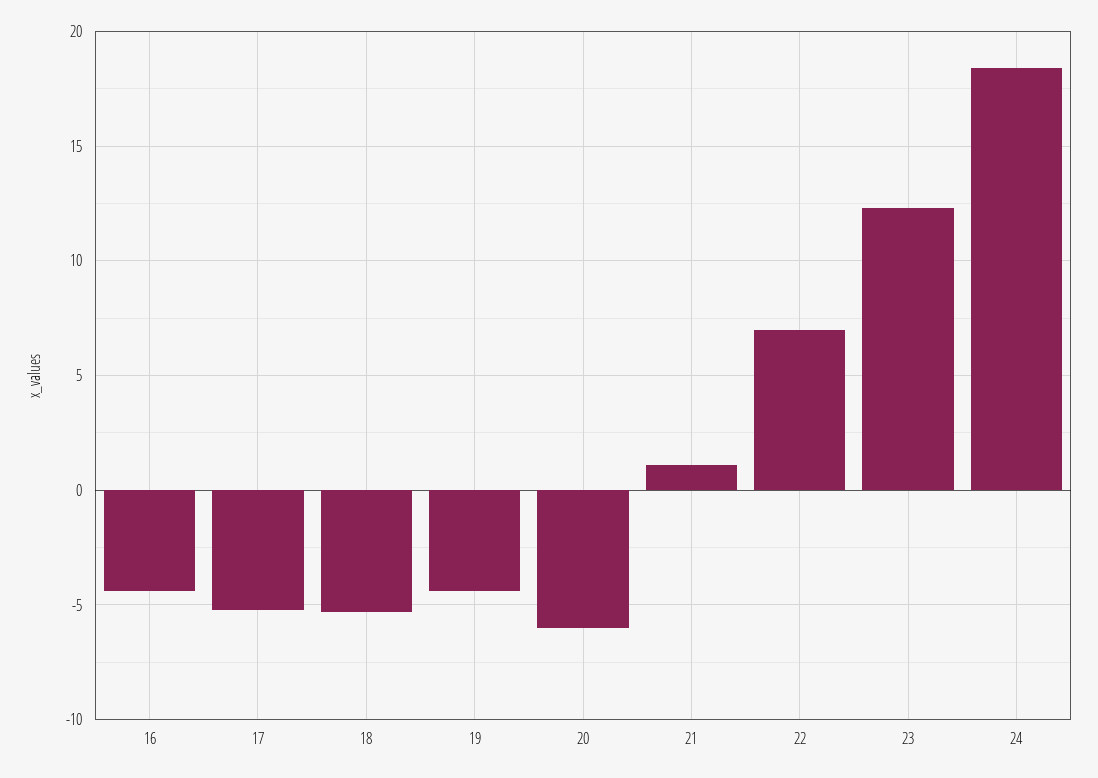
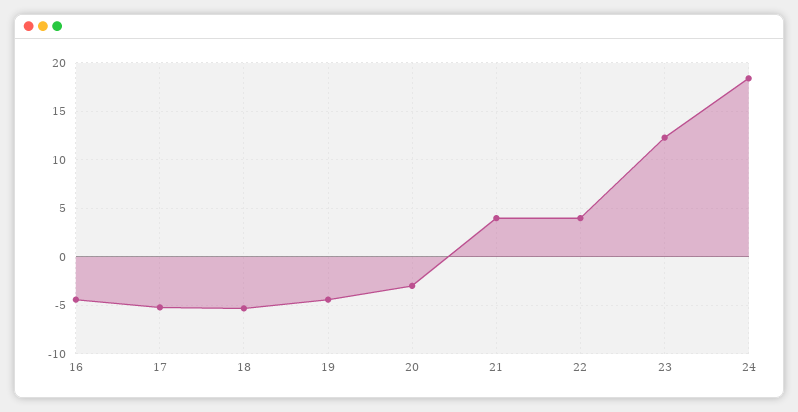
  {
    "16": -4.5,
    "17": -5,
    "18": -5.5,
    "19": -4.5,
-   "20": -6,
+   "20": -3,
-   "21": 1,
+   "21": 4,
-   "22": 7,
+   "22": 4,
    "23": 12.5,
    "24": 18.5
  }

